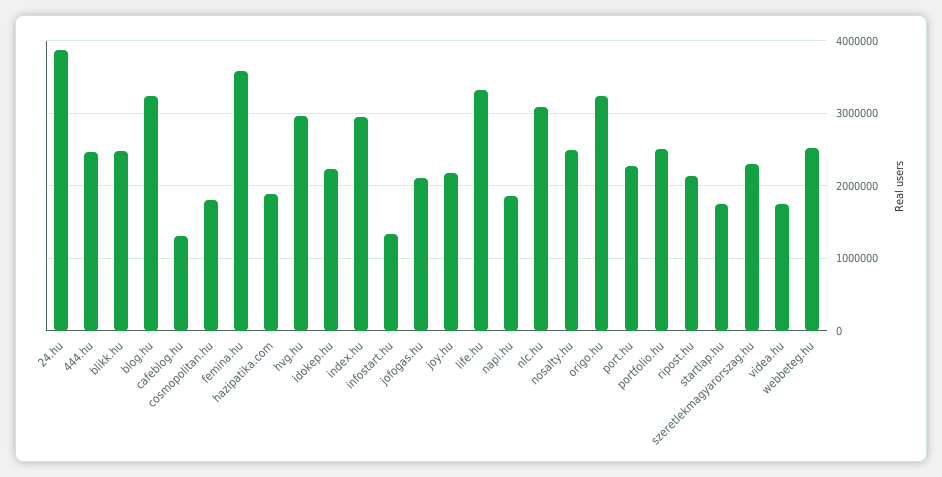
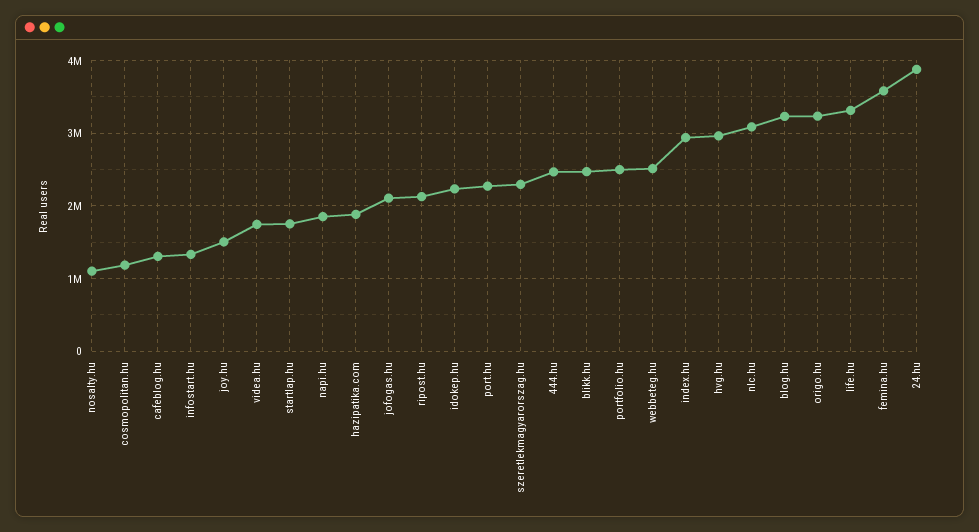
  {
    "24.hu": 3900000,
    "444.hu": 2500000,
    "blikk.hu": 2500000,
    "blog.hu": 3200000,
    "cafeblog.hu": 1300000,
-   "cosmopolitan.hu": 1800000,
+   "cosmopolitan.hu": 1200000,
    "femina.hu": 3600000,
    "hazipatika.com": 1900000,
    "hvg.hu": 3000000,
    "idokep.hu": 2200000,
    "index.hu": 2900000,
    "infostart.hu": 1300000,
    "jofogas.hu": 2100000,
-   "joy.hu": 2200000,
+   "joy.hu": 1500000,
    "life.hu": 3300000,
    "napi.hu": 1900000,
    "nlc.hu": 3100000,
-   "nosalty.hu": 2500000,
+   "nosalty.hu": 1100000,
    "origo.hu": 3200000,
    "port.hu": 2300000,
    "portfolio.hu": 2500000,
    "ripost.hu": 2100000,
    "startlap.hu": 1800000,
    "szeretlekmagyarorszag.hu": 2300000,
    "videa.hu": 1700000,
    "webbeteg.hu": 2500000
  }

